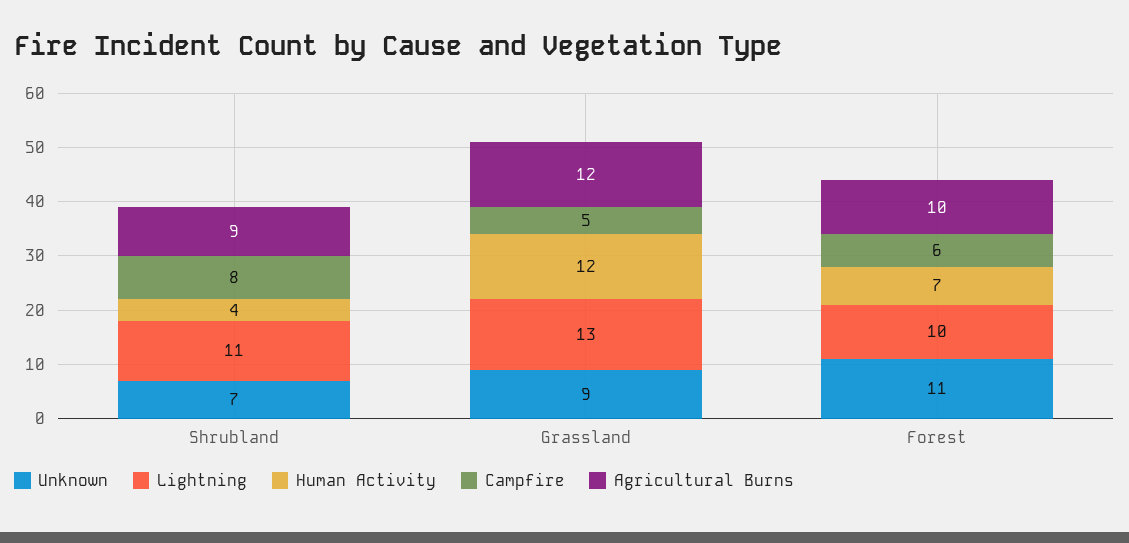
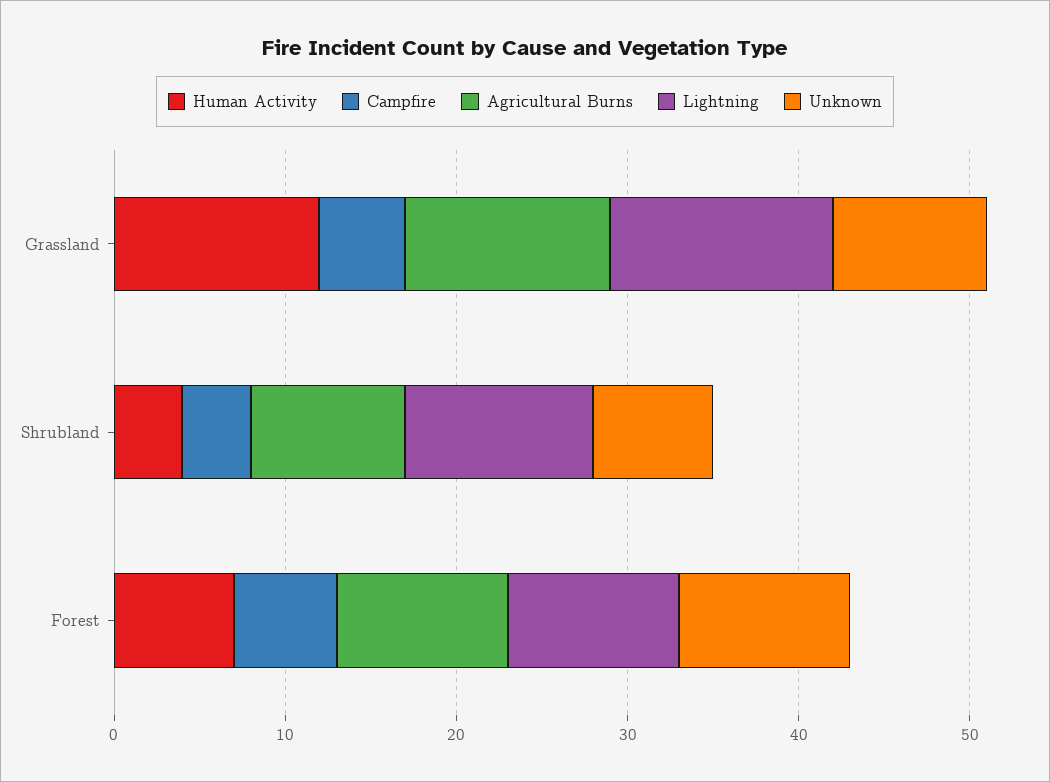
  {
    "Unknown": {
      "Shrubland": 7,
      "Grassland": 9,
-     "Forest": 11
+     "Forest": 10
    },
    "Lightning": {
      "Shrubland": 11,
      "Grassland": 13,
      "Forest": 10
    },
    "Human Activity": {
      "Shrubland": 4,
      "Grassland": 12,
      "Forest": 7
    },
    "Campfire": {
-     "Shrubland": 8,
+     "Shrubland": 4,
      "Grassland": 5,
      "Forest": 6
    },
    "Agricultural Burns": {
      "Shrubland": 9,
      "Grassland": 12,
      "Forest": 10
    }
  }

